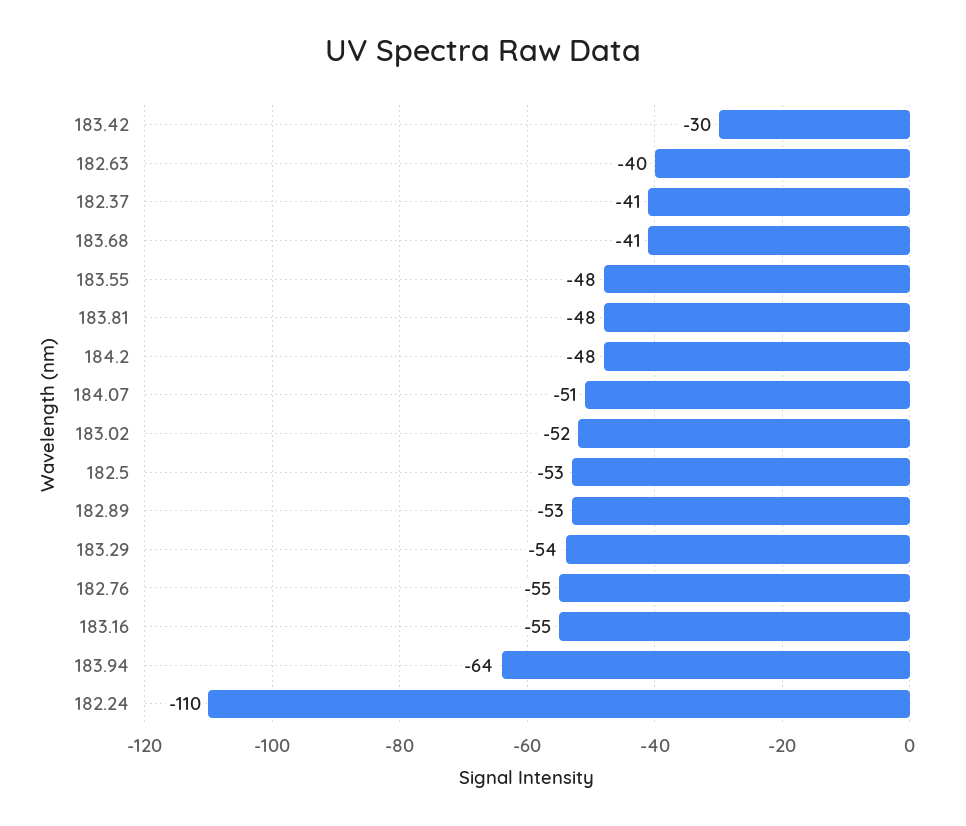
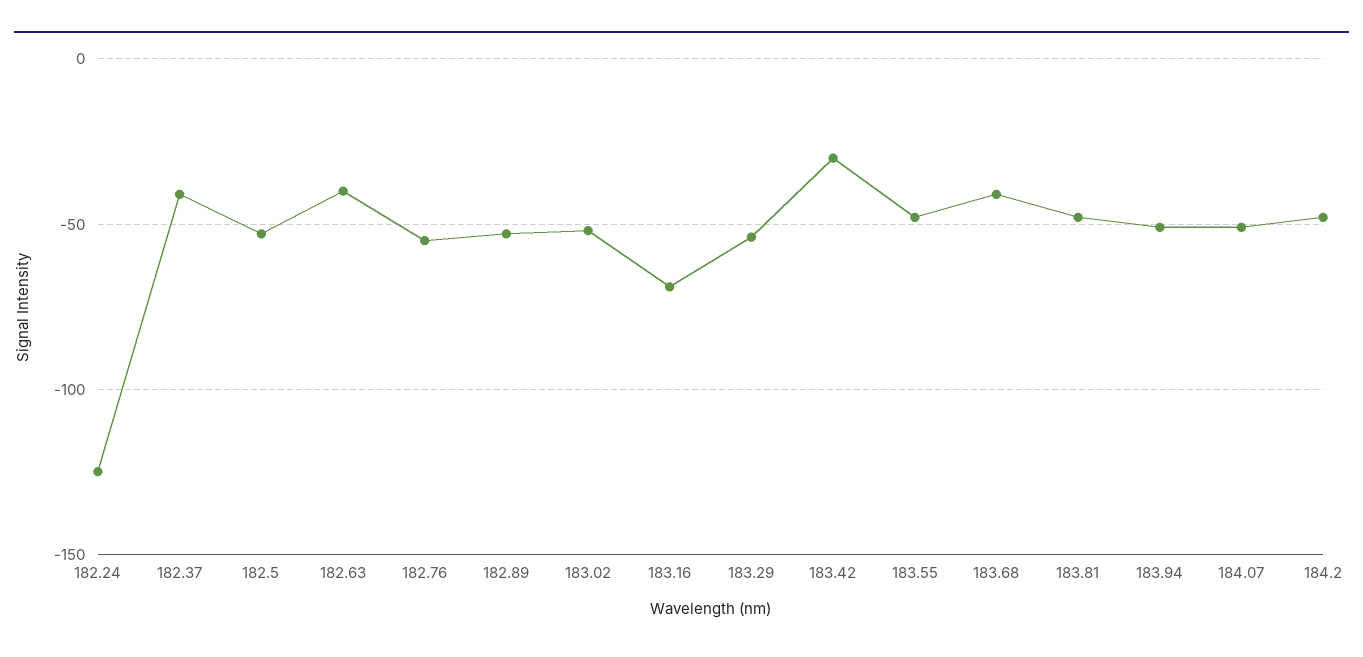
  {
    "183.42": -30,
    "182.63": -40,
    "182.37": -41,
    "183.68": -41,
    "183.55": -48,
    "183.81": -48,
    "184.2": -48,
    "184.07": -51,
    "183.02": -52,
    "182.5": -53,
    "182.89": -53,
    "183.29": -54,
    "182.76": -55,
-   "183.16": -55,
+   "183.16": -70,
-   "183.94": -64,
+   "183.94": -50,
-   "182.24": -110
+   "182.24": -125
  }

